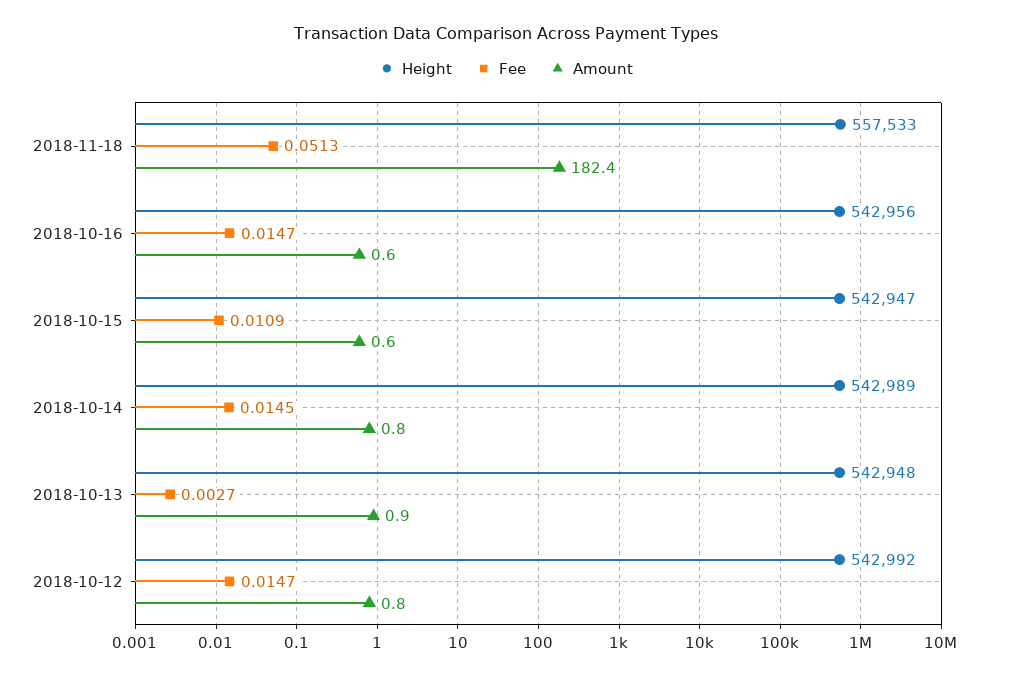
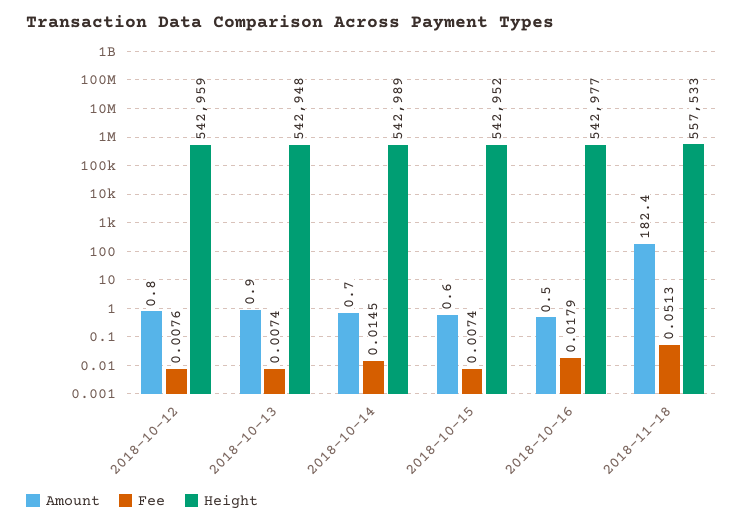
  {
    "Height": {
      "2018-11-18": 557533,
-     "2018-10-16": 542956,
+     "2018-10-16": 542977,
-     "2018-10-15": 542947,
+     "2018-10-15": 542952,
      "2018-10-14": 542989,
      "2018-10-13": 542948,
-     "2018-10-12": 542992
+     "2018-10-12": 542959
    },
    "Fee": {
      "2018-11-18": 0.0513,
-     "2018-10-16": 0.0147,
+     "2018-10-16": 0.0179,
-     "2018-10-15": 0.0109,
+     "2018-10-15": 0.0074,
      "2018-10-14": 0.0145,
-     "2018-10-13": 0.0027,
+     "2018-10-13": 0.0074,
-     "2018-10-12": 0.0147
+     "2018-10-12": 0.0076
    },
    "Amount": {
      "2018-11-18": 182.4,
-     "2018-10-16": 0.6,
+     "2018-10-16": 0.5,
      "2018-10-15": 0.6,
-     "2018-10-14": 0.8,
+     "2018-10-14": 0.7,
      "2018-10-13": 0.9,
      "2018-10-12": 0.8
    }
  }

